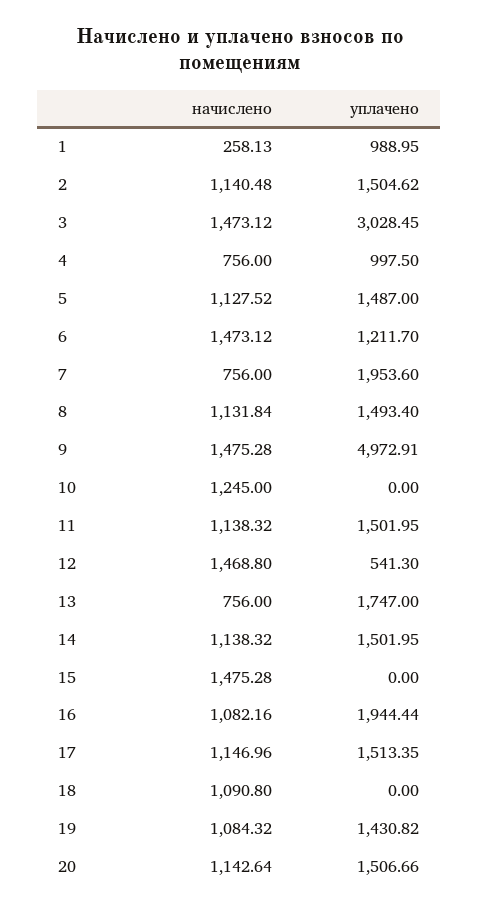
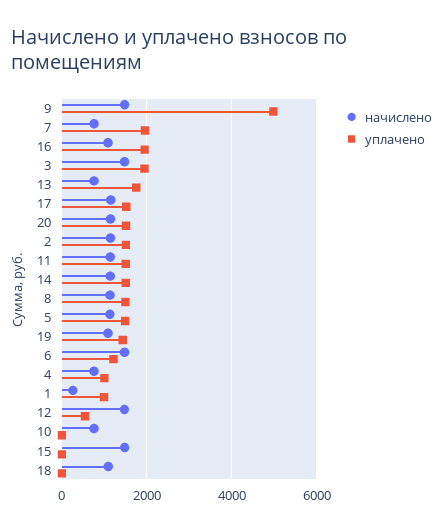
  {
    "начислено": {
      "1": 258.13,
      "2": 1140.48,
      "3": 1473.12,
      "4": 756,
      "5": 1127.52,
      "6": 1473.12,
      "7": 756,
      "8": 1131.84,
      "9": 1475.28,
-     "10": 1245,
+     "10": 800,
      "11": 1138.32,
      "12": 1468.8,
      "13": 756,
      "14": 1138.32,
      "15": 1475.28,
      "16": 1082.16,
      "17": 1146.96,
      "18": 1090.8,
      "19": 1084.32,
      "20": 1142.64
    },
    "уплачено": {
      "1": 988.95,
      "2": 1504.62,
-     "3": 3028.45,
+     "3": 2000,
      "4": 997.5,
      "5": 1487,
      "6": 1211.7,
      "7": 1953.6,
      "8": 1493.4,
      "9": 4972.91,
      "10": 0,
      "11": 1501.95,
      "12": 541.3,
      "13": 1747,
      "14": 1501.95,
      "15": 0,
      "16": 1944.44,
      "17": 1513.35,
      "18": 0,
      "19": 1430.82,
      "20": 1506.66
    }
  }

